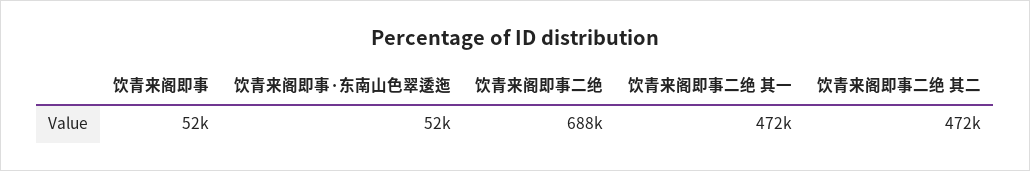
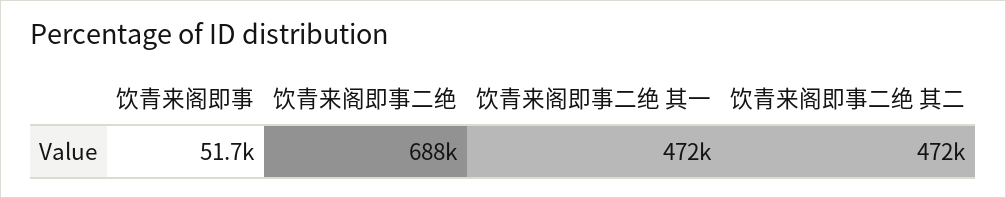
  {
    "饮青来阁即事": 51700,
-   "饮青来阁即事·东南山色翠逶迤": 52000,
    "饮青来阁即事二绝": 688000,
    "饮青来阁即事二绝 其一": 472000,
    "饮青来阁即事二绝 其二": 472000
  }

